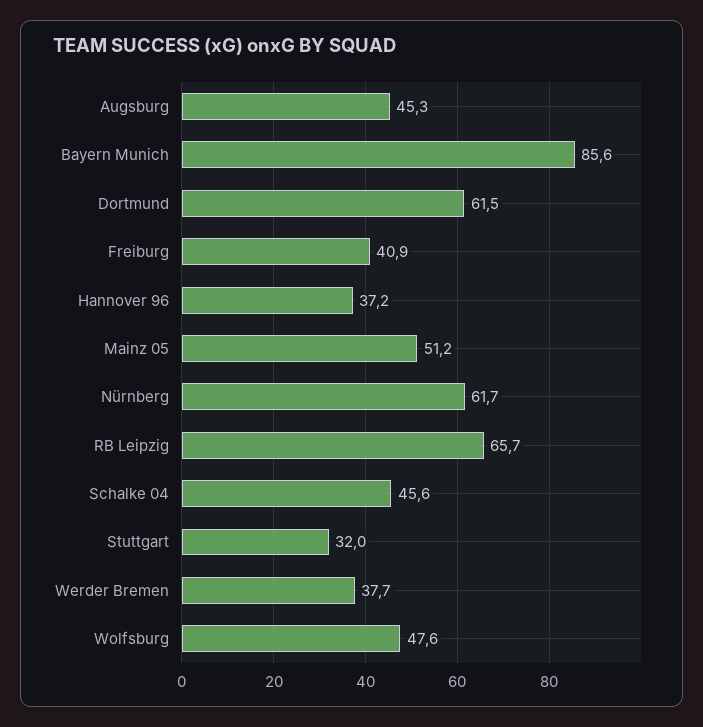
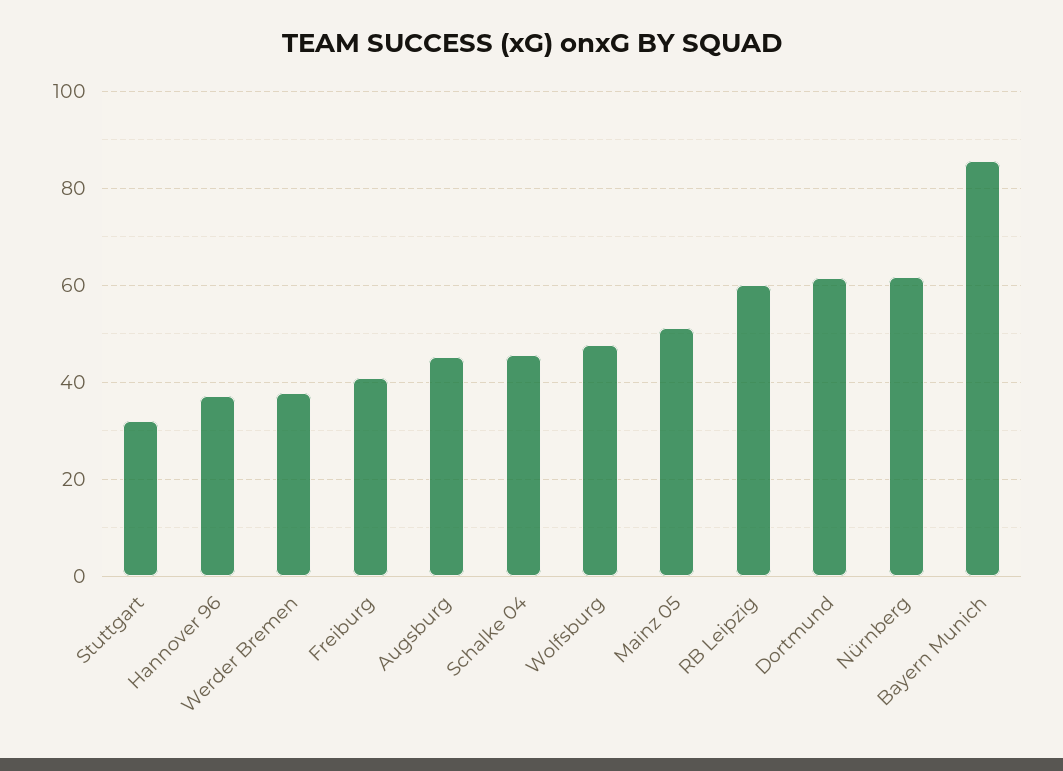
  {
    "Augsburg": 45.3,
    "Bayern Munich": 85.6,
    "Dortmund": 61.5,
    "Freiburg": 40.9,
    "Hannover 96": 37.2,
    "Mainz 05": 51.2,
    "Nürnberg": 61.7,
-   "RB Leipzig": 65.7,
+   "RB Leipzig": 60,
    "Schalke 04": 45.6,
    "Stuttgart": 32,
    "Werder Bremen": 37.7,
    "Wolfsburg": 47.6
  }

